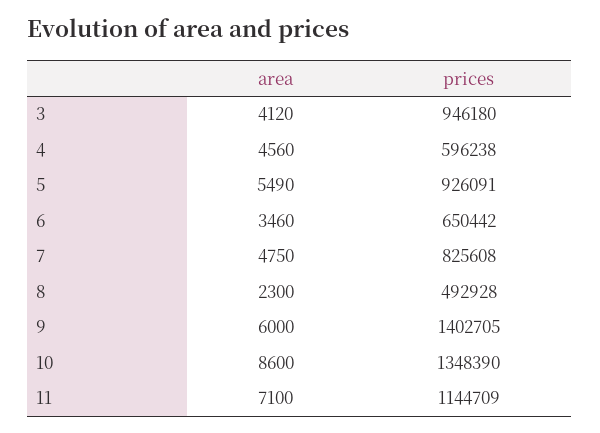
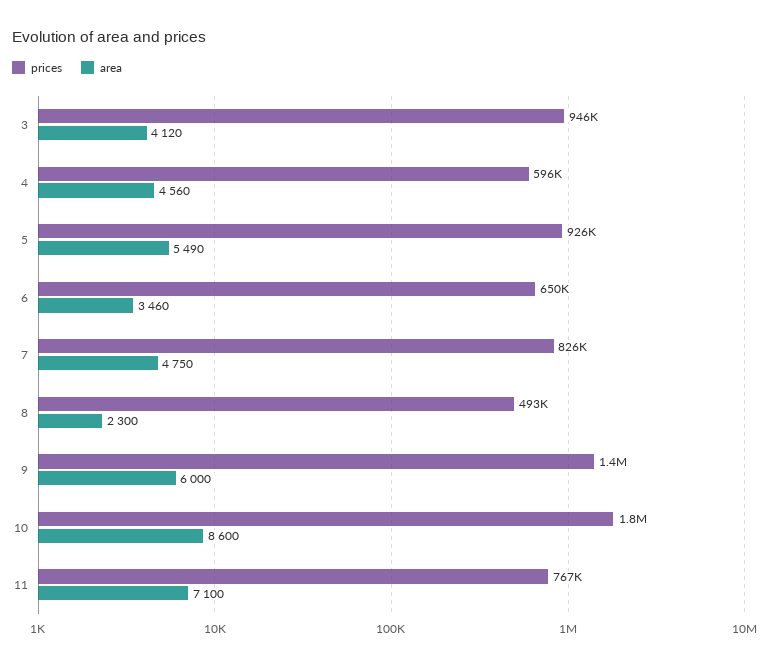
  {
    "area": {
      "3": 4120,
      "4": 4560,
      "5": 5490,
      "6": 3460,
      "7": 4750,
      "8": 2300,
      "9": 6000,
      "10": 8600,
      "11": 7100
    },
    "prices": {
      "3": 946180,
      "4": 596238,
      "5": 926091,
      "6": 650442,
      "7": 825608,
      "8": 492928,
      "9": 1402705,
-     "10": 1348390,
+     "10": 1800000,
-     "11": 1144709
+     "11": 767000
    }
  }

